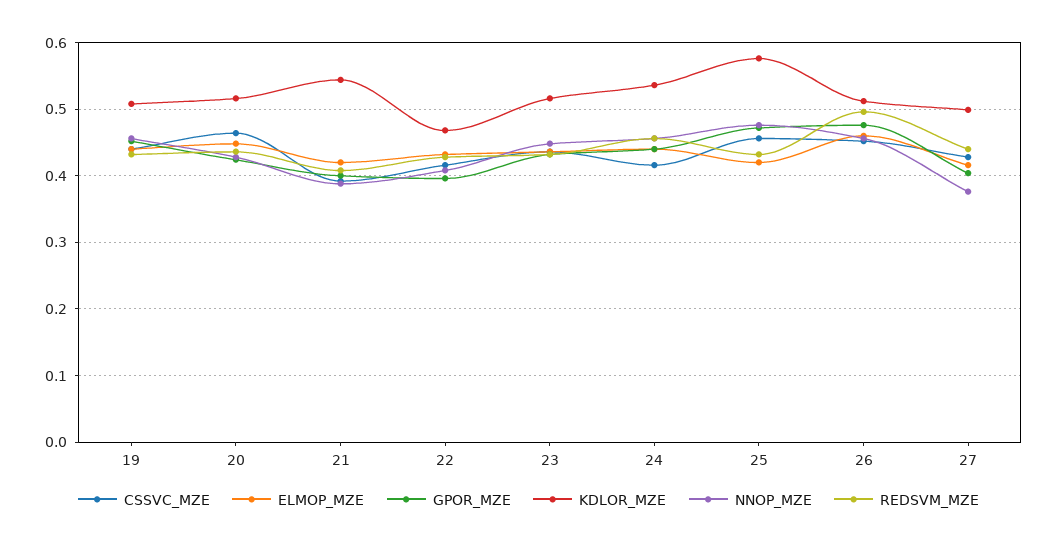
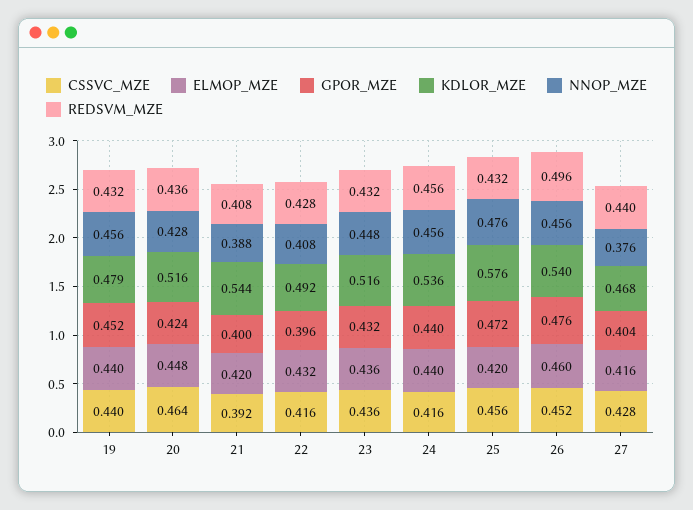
  {
    "CSSVC_MZE": {
      "19": 0.44,
      "20": 0.464,
      "21": 0.392,
      "22": 0.416,
      "23": 0.436,
      "24": 0.416,
      "25": 0.456,
      "26": 0.452,
      "27": 0.428
    },
    "ELMOP_MZE": {
      "19": 0.44,
      "20": 0.448,
      "21": 0.42,
      "22": 0.432,
      "23": 0.436,
      "24": 0.44,
      "25": 0.42,
      "26": 0.46,
      "27": 0.416
    },
    "GPOR_MZE": {
      "19": 0.452,
      "20": 0.424,
      "21": 0.4,
      "22": 0.396,
      "23": 0.432,
      "24": 0.44,
      "25": 0.472,
      "26": 0.476,
      "27": 0.404
    },
    "KDLOR_MZE": {
-     "19": 0.51,
+     "19": 0.479,
      "20": 0.516,
      "21": 0.544,
-     "22": 0.47,
+     "22": 0.492,
      "23": 0.516,
      "24": 0.536,
      "25": 0.576,
-     "26": 0.51,
+     "26": 0.54,
-     "27": 0.5
+     "27": 0.468
    },
    "NNOP_MZE": {
      "19": 0.456,
      "20": 0.428,
      "21": 0.388,
      "22": 0.408,
      "23": 0.448,
      "24": 0.456,
      "25": 0.476,
      "26": 0.456,
      "27": 0.376
    },
    "REDSVM_MZE": {
      "19": 0.432,
      "20": 0.436,
      "21": 0.408,
      "22": 0.428,
      "23": 0.432,
      "24": 0.456,
      "25": 0.432,
      "26": 0.496,
      "27": 0.44
    }
  }

